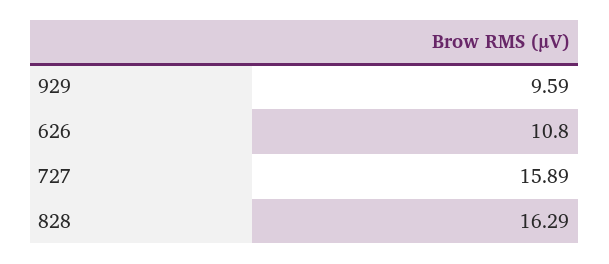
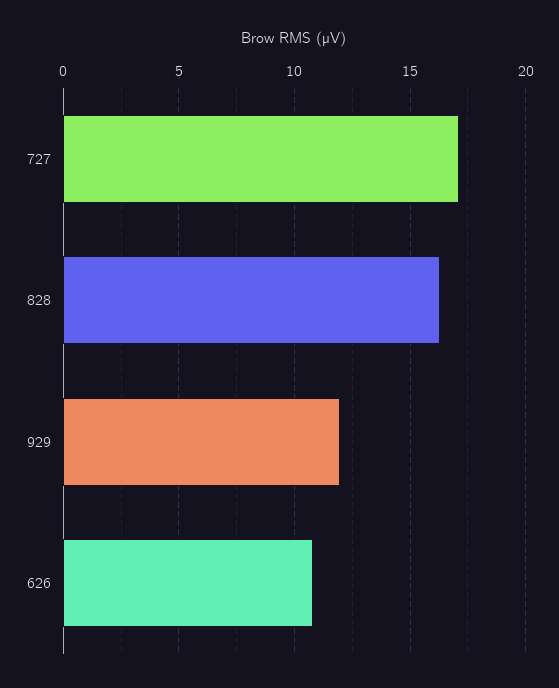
  {
-   "929": 9.59,
+   "929": 12,
    "626": 10.8,
-   "727": 15.89,
+   "727": 17,
    "828": 16.29
  }

